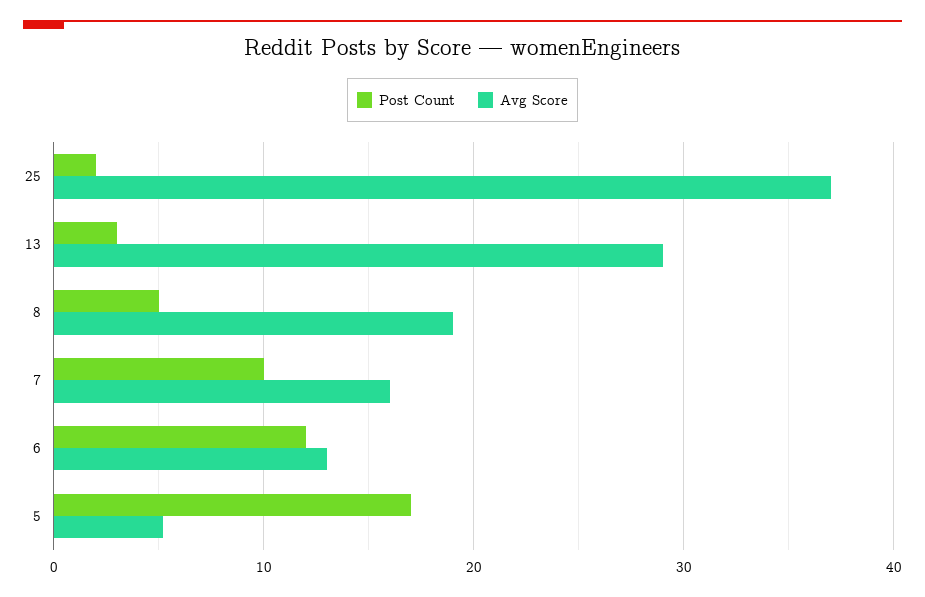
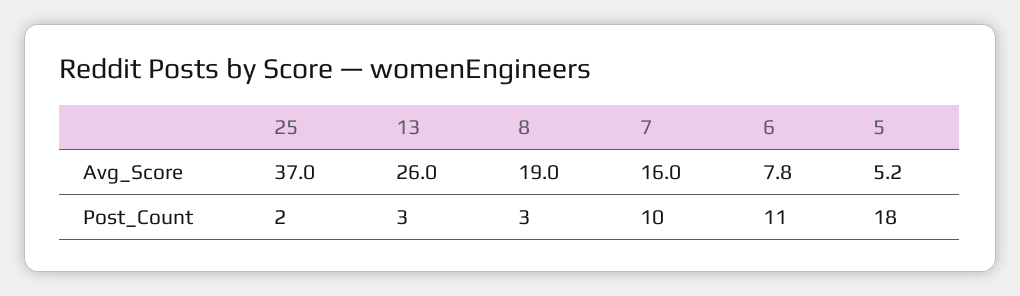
  {
    "Post Count": {
      "25": 2,
      "13": 3,
-     "8": 5,
+     "8": 3,
      "7": 10,
-     "6": 12,
+     "6": 11,
-     "5": 17
+     "5": 18
    },
    "Avg Score": {
      "25": 37,
-     "13": 29,
+     "13": 26,
      "8": 19,
      "7": 16,
-     "6": 13,
+     "6": 7.8,
      "5": 5.2
    }
  }

